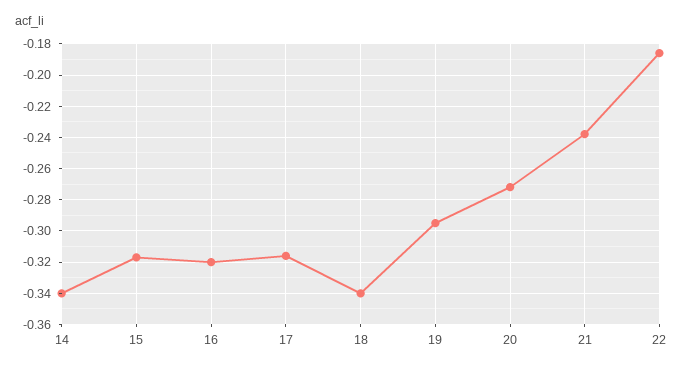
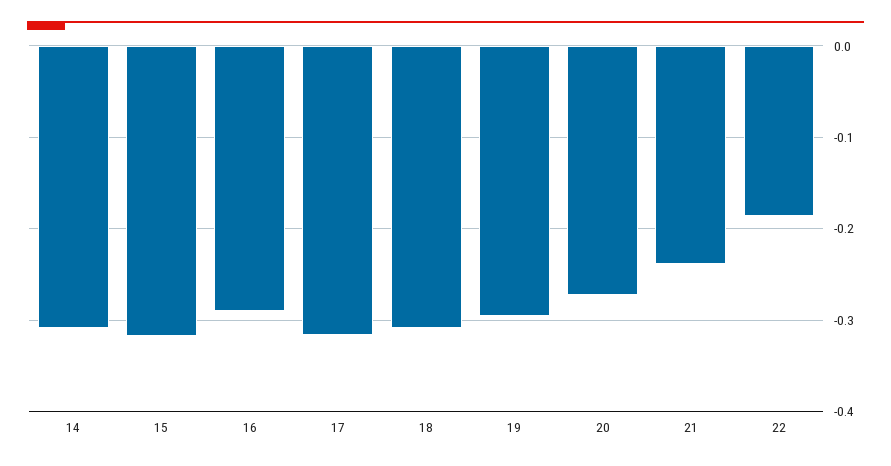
  {
-   "14": -0.34,
+   "14": -0.31,
    "15": -0.315,
-   "16": -0.32,
+   "16": -0.29,
    "17": -0.315,
-   "18": -0.34,
+   "18": -0.31,
    "19": -0.295,
    "20": -0.27,
    "21": -0.24,
    "22": -0.185
  }

